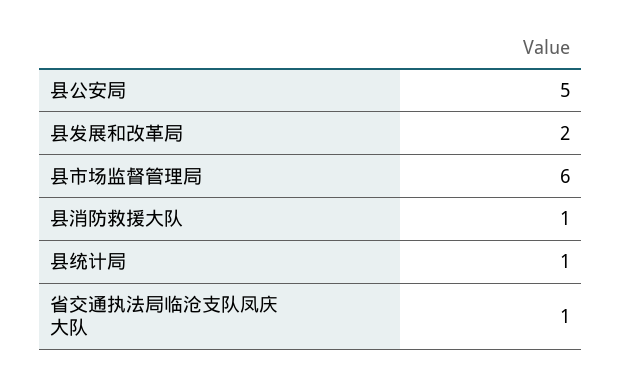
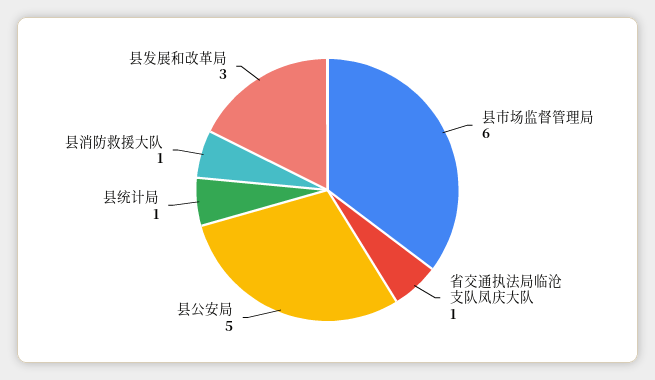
  {
    "县公安局": 5,
-   "县发展和改革局": 2,
+   "县发展和改革局": 3,
    "县市场监督管理局": 6,
    "县消防救援大队": 1,
    "县统计局": 1,
    "省交通执法局临沧支队凤庆大队": 1
  }

